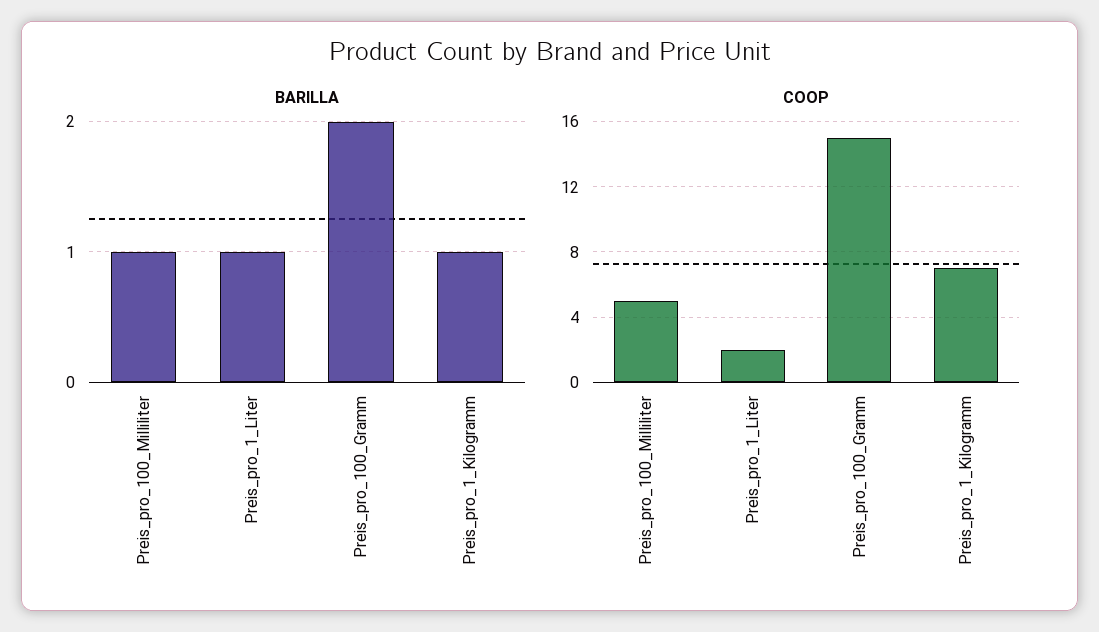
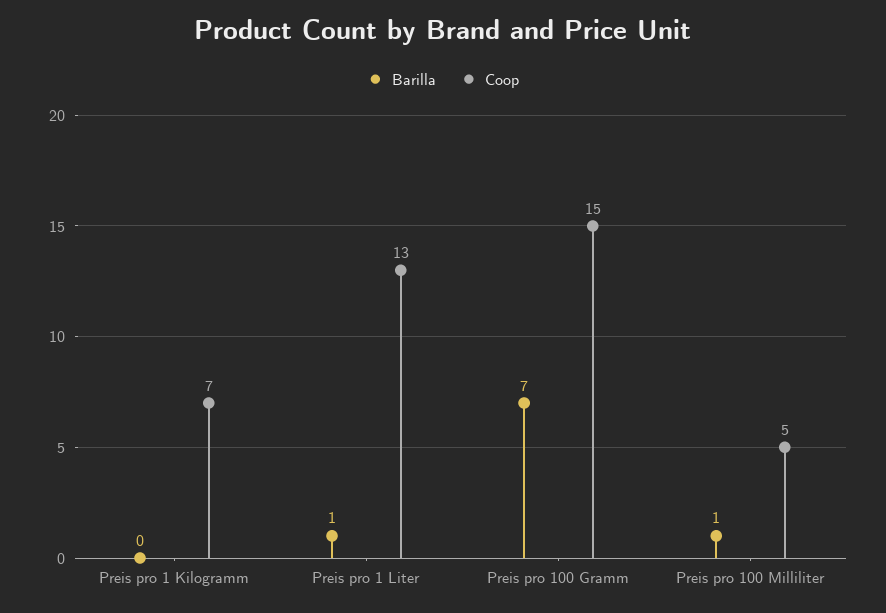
  {
    "BARILLA": {
      "Preis_pro_100_Milliliter": 1,
      "Preis_pro_1_Liter": 1,
-     "Preis_pro_100_Gramm": 2,
+     "Preis_pro_100_Gramm": 7,
-     "Preis_pro_1_Kilogramm": 1
+     "Preis_pro_1_Kilogramm": 0
    },
    "COOP": {
      "Preis_pro_100_Milliliter": 5,
-     "Preis_pro_1_Liter": 2,
+     "Preis_pro_1_Liter": 13,
      "Preis_pro_100_Gramm": 15,
      "Preis_pro_1_Kilogramm": 7
    }
  }

